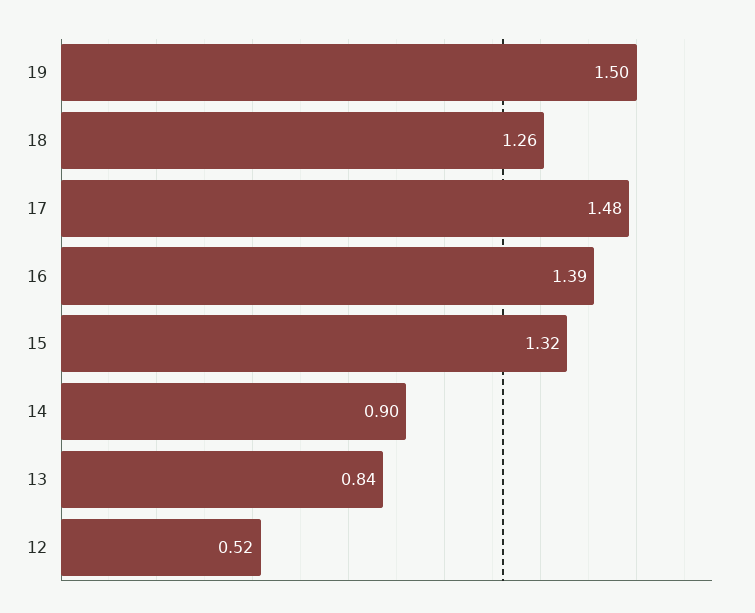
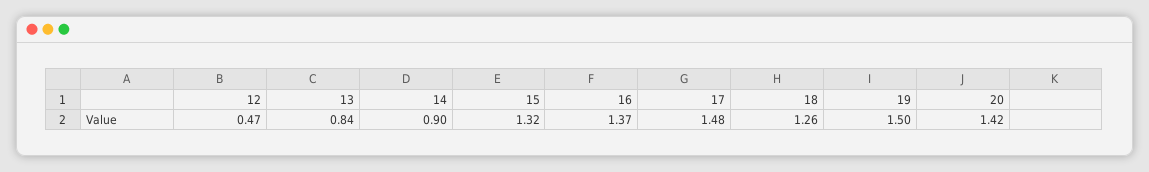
  {
    "19": 1.5,
    "18": 1.26,
    "17": 1.48,
-   "16": 1.39,
+   "16": 1.37,
    "15": 1.32,
    "14": 0.9,
    "13": 0.84,
-   "12": 0.52
+   "12": 0.47,
+   "20": 1.42
  }

